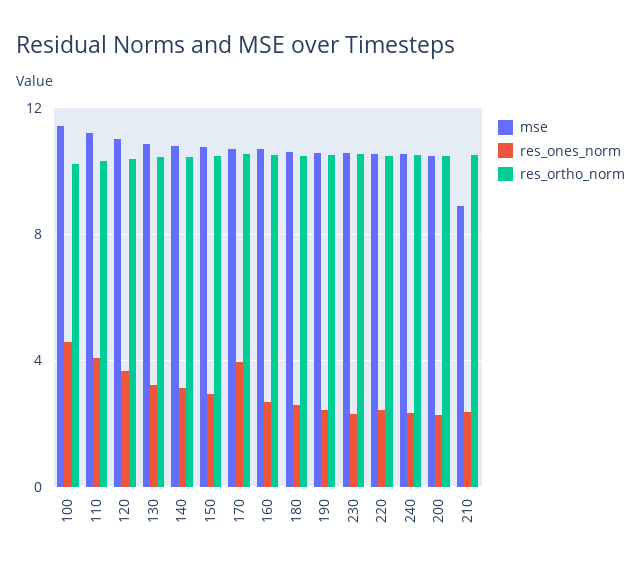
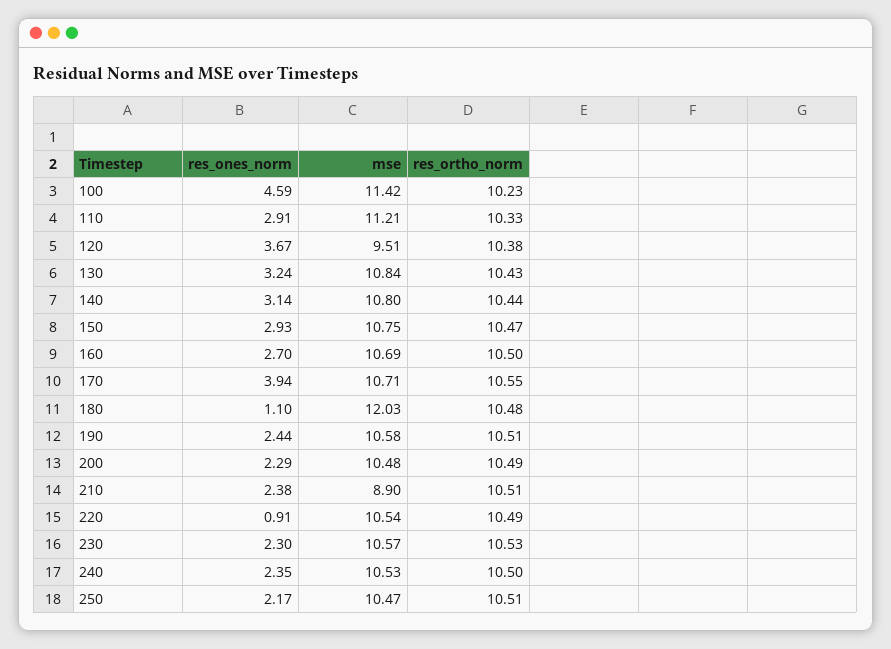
  {
    "mse": {
      "100": 11.42,
      "110": 11.21,
-     "120": 11,
+     "120": 9.51,
      "130": 10.84,
      "140": 10.8,
      "150": 10.75,
      "170": 10.71,
      "160": 10.69,
-     "180": 10.5,
+     "180": 12.03,
      "190": 10.58,
      "230": 10.57,
      "220": 10.54,
      "240": 10.53,
      "200": 10.48,
-     "210": 8.9
+     "210": 8.9,
+     "250": 10.47
    },
    "res_ones_norm": {
      "100": 4.59,
-     "110": 4,
+     "110": 2.91,
      "120": 3.67,
      "130": 3.24,
      "140": 3.14,
      "150": 2.93,
      "170": 3.94,
      "160": 2.7,
-     "180": 2.5,
+     "180": 1.1,
      "190": 2.44,
      "230": 2.3,
-     "220": 2.5,
+     "220": 0.91,
      "240": 2.35,
      "200": 2.29,
-     "210": 2.38
+     "210": 2.38,
+     "250": 2.17
    },
    "res_ortho_norm": {
      "100": 10.23,
      "110": 10.33,
      "120": 10.38,
      "130": 10.43,
      "140": 10.44,
      "150": 10.47,
      "170": 10.55,
      "160": 10.5,
      "180": 10.48,
      "190": 10.51,
      "230": 10.53,
      "220": 10.49,
      "240": 10.5,
      "200": 10.49,
-     "210": 10.51
+     "210": 10.51,
+     "250": 10.51
    }
  }

